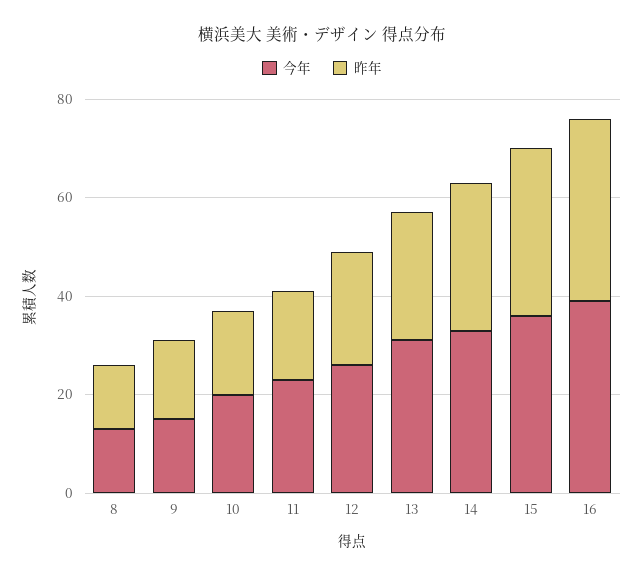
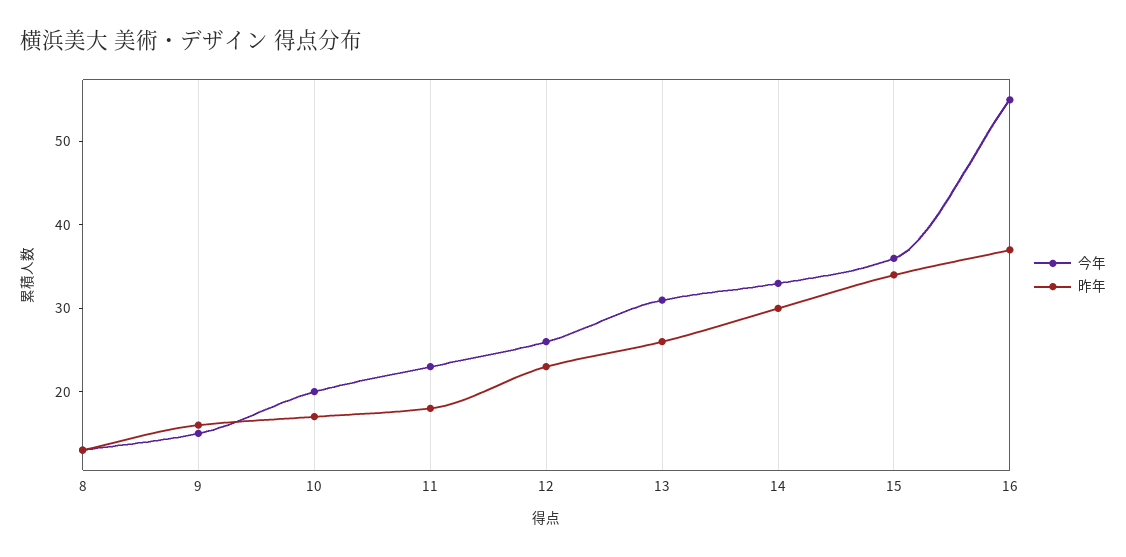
  {
    "今年": {
      "8": 13,
      "9": 15,
      "10": 20,
      "11": 23,
      "12": 26,
      "13": 31,
      "14": 33,
      "15": 36,
-     "16": 40
+     "16": 55
    },
    "昨年": {
      "8": 13,
      "9": 16,
      "10": 17,
      "11": 18,
      "12": 23,
      "13": 26,
      "14": 30,
      "15": 34,
      "16": 37
    }
  }

